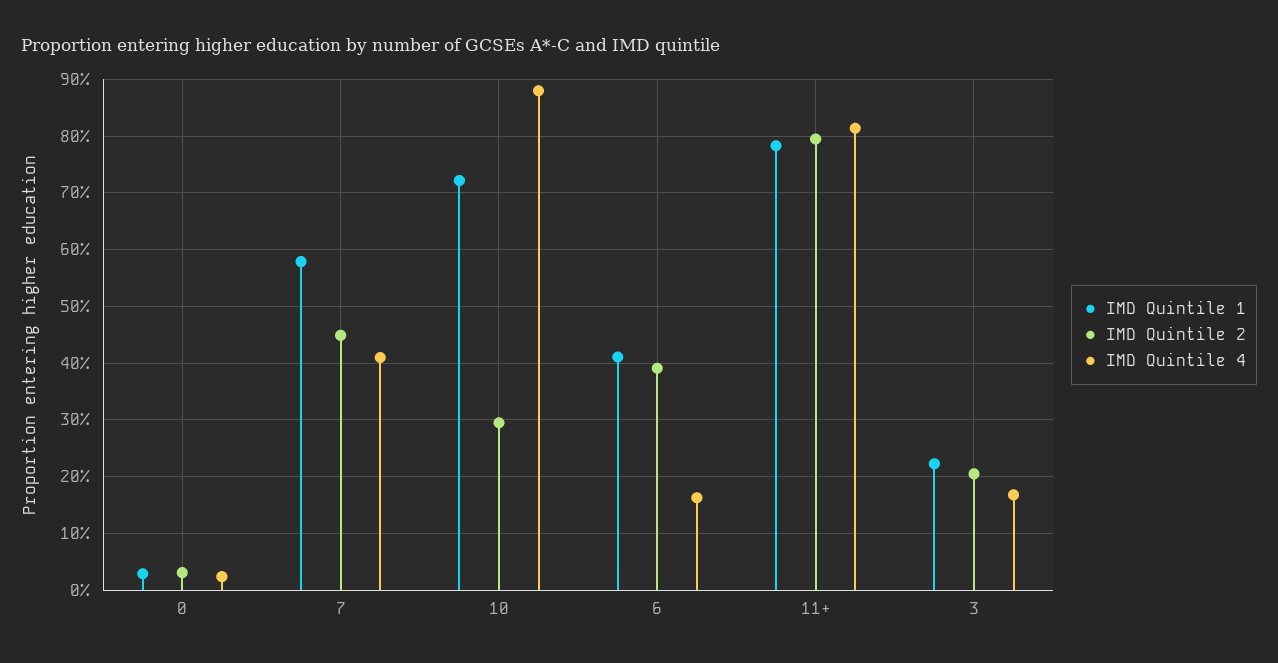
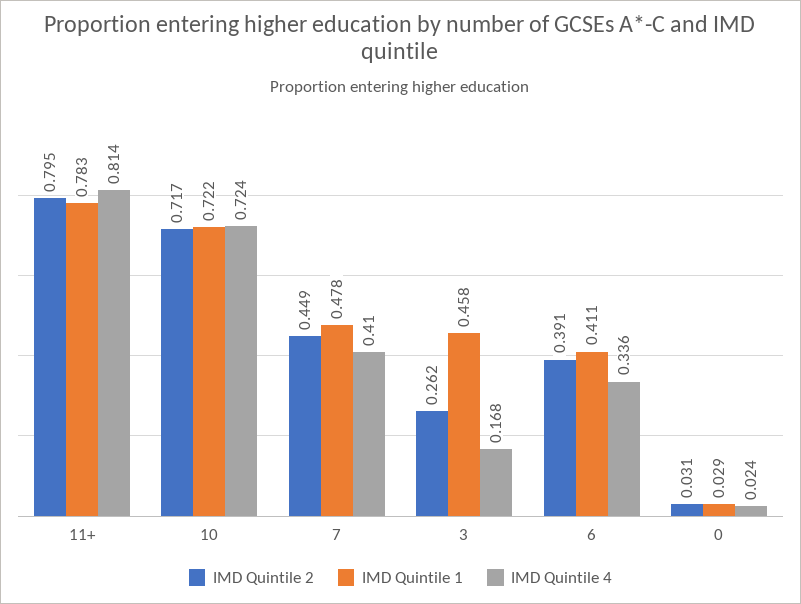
  {
    "IMD Quintile 1": {
      "0": 0.029,
-     "7": 0.58,
+     "7": 0.478,
      "10": 0.722,
      "6": 0.411,
      "11+": 0.783,
-     "3": 0.22
+     "3": 0.458
    },
    "IMD Quintile 2": {
      "0": 0.031,
      "7": 0.449,
-     "10": 0.3,
+     "10": 0.717,
      "6": 0.391,
      "11+": 0.795,
-     "3": 0.2
+     "3": 0.262
    },
    "IMD Quintile 4": {
      "0": 0.024,
      "7": 0.41,
-     "10": 0.88,
+     "10": 0.724,
-     "6": 0.16,
+     "6": 0.336,
      "11+": 0.814,
      "3": 0.168
    }
  }

